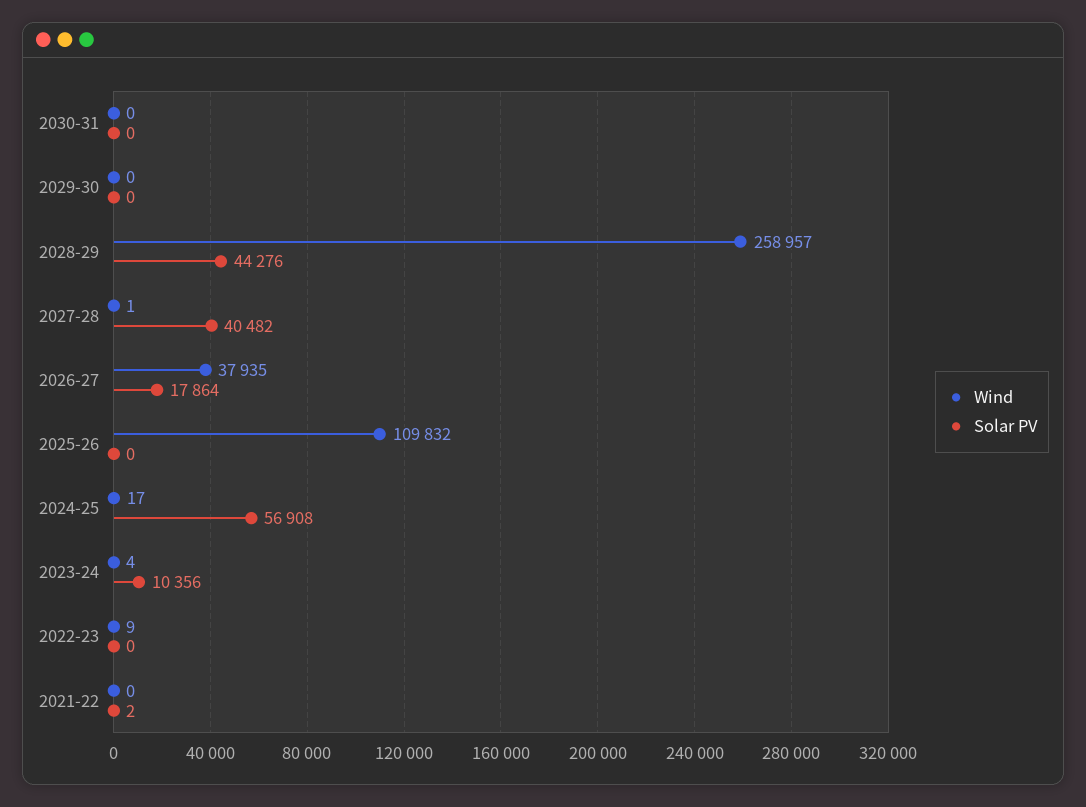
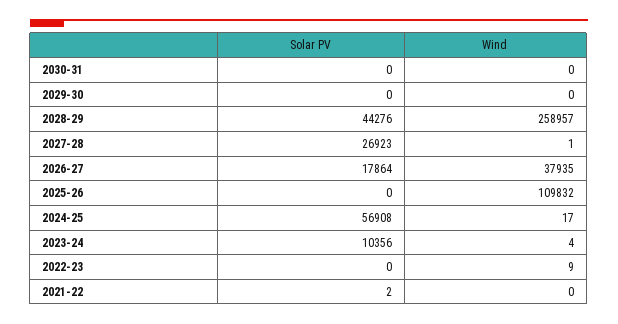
  {
    "Wind": {
      "2030-31": 0,
      "2029-30": 0,
      "2028-29": 258957,
      "2027-28": 1,
      "2026-27": 37935,
      "2025-26": 109832,
      "2024-25": 17,
      "2023-24": 4,
      "2022-23": 9,
      "2021-22": 0
    },
    "Solar PV": {
      "2030-31": 0,
      "2029-30": 0,
      "2028-29": 44276,
-     "2027-28": 40482,
+     "2027-28": 26923,
      "2026-27": 17864,
      "2025-26": 0,
      "2024-25": 56908,
      "2023-24": 10356,
      "2022-23": 0,
      "2021-22": 2
    }
  }

